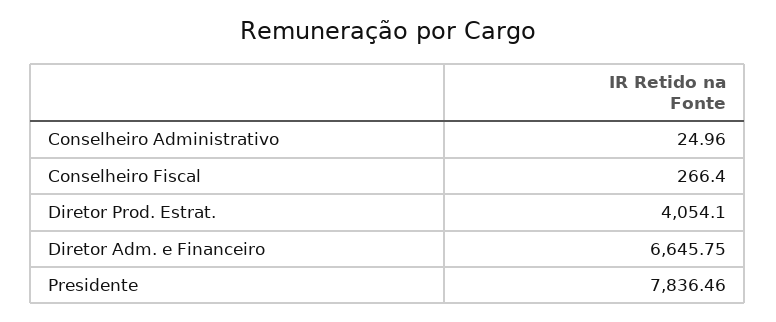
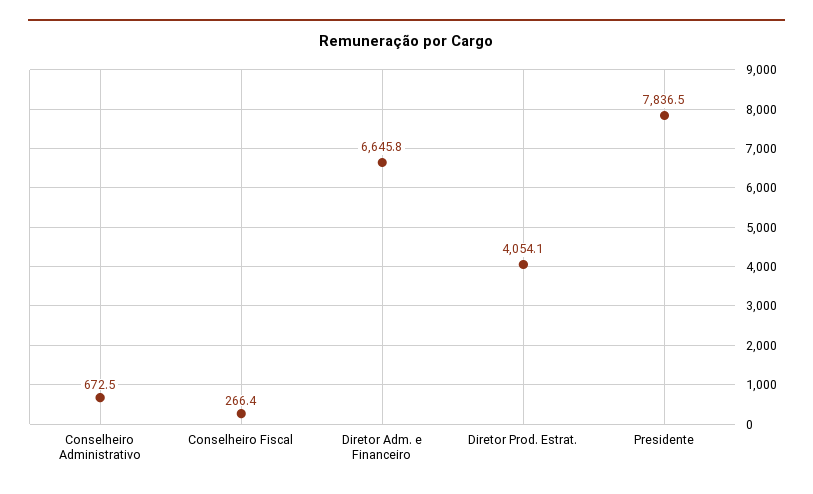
  {
-   "Conselheiro Administrativo": 24.96,
+   "Conselheiro Administrativo": 672.5,
    "Conselheiro Fiscal": 266.4,
    "Diretor Prod. Estrat.": 4054.1,
    "Diretor Adm. e Financeiro": 6645.75,
    "Presidente": 7836.46
  }

